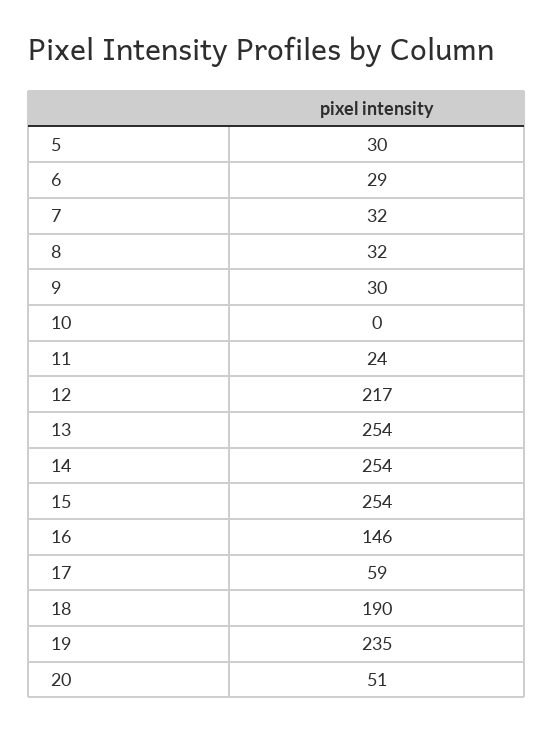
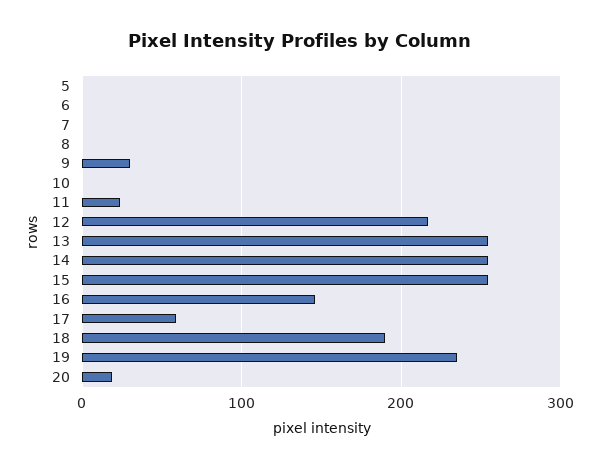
  {
-   "5": 30,
+   "5": 0,
-   "6": 29,
+   "6": 0,
-   "7": 32,
+   "7": 0,
-   "8": 32,
+   "8": 0,
    "9": 30,
    "10": 0,
    "11": 24,
    "12": 217,
    "13": 254,
    "14": 254,
    "15": 254,
    "16": 146,
    "17": 59,
    "18": 190,
    "19": 235,
-   "20": 51
+   "20": 20
  }

